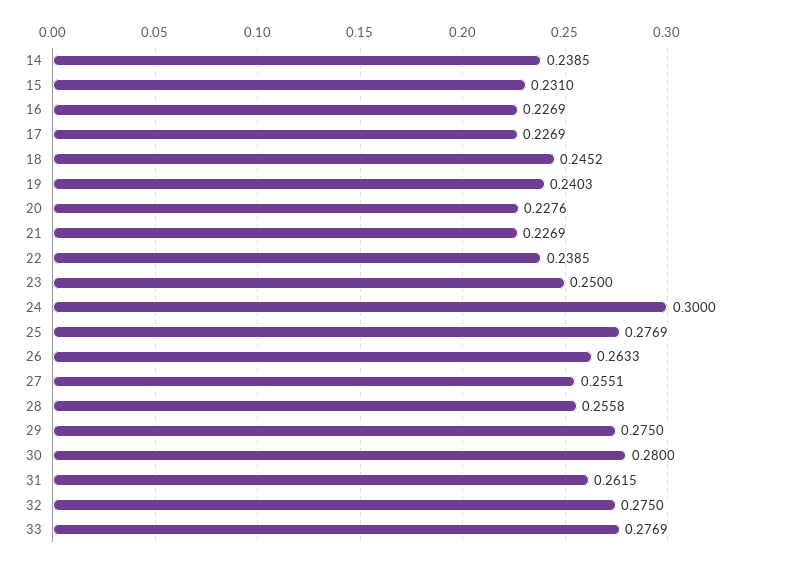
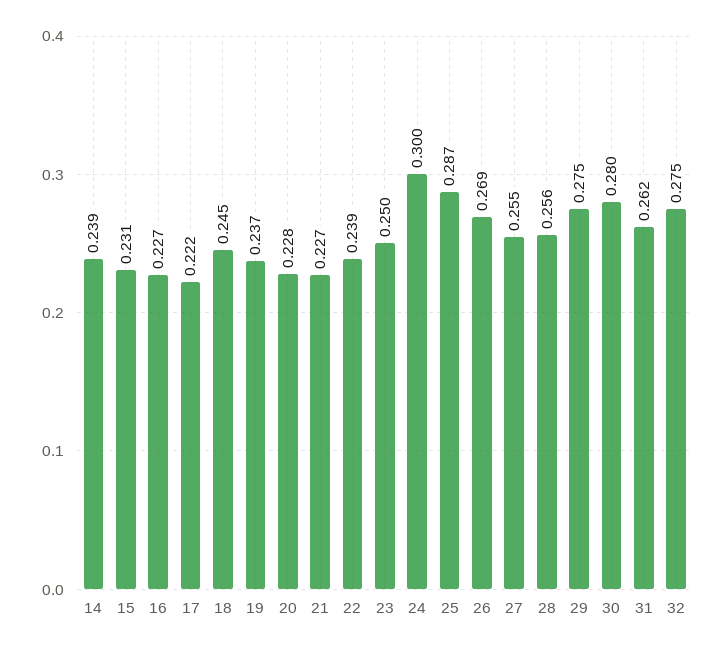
  {
    "14": 0.2385,
    "15": 0.231,
    "16": 0.2269,
-   "17": 0.2269,
+   "17": 0.222,
    "18": 0.2452,
-   "19": 0.2403,
+   "19": 0.237,
    "20": 0.2276,
    "21": 0.2269,
    "22": 0.2385,
    "23": 0.25,
    "24": 0.3,
-   "25": 0.2769,
+   "25": 0.287,
-   "26": 0.2633,
+   "26": 0.269,
    "27": 0.2551,
    "28": 0.2558,
    "29": 0.275,
    "30": 0.28,
    "31": 0.2615,
-   "32": 0.275,
+   "32": 0.275
-   "33": 0.2769
  }

